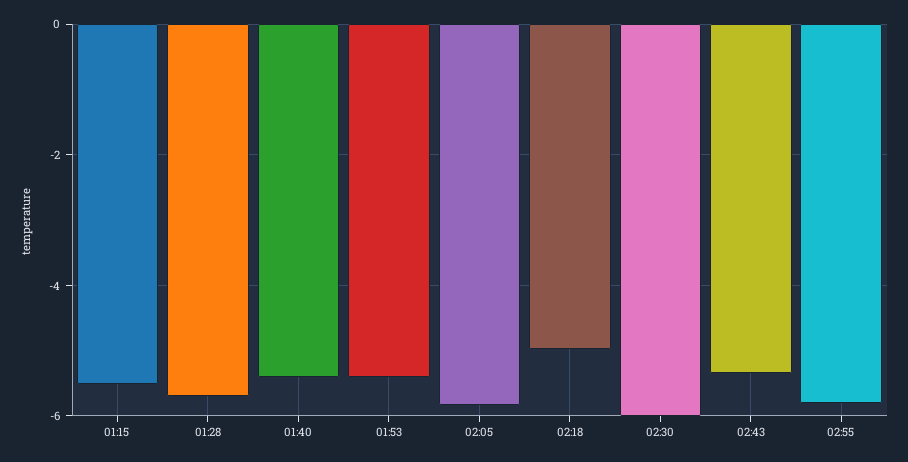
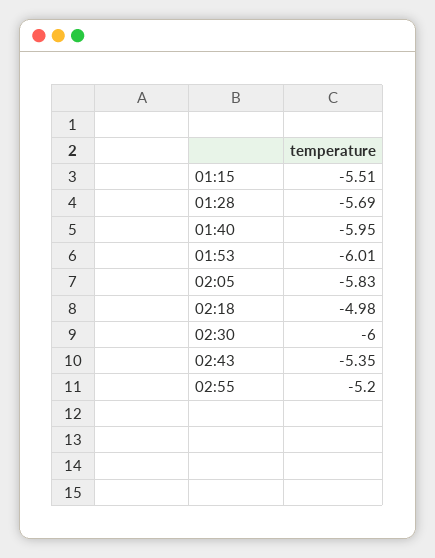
  {
    "01:15": -5.51,
    "01:28": -5.69,
-   "01:40": -5.4,
+   "01:40": -5.95,
-   "01:53": -5.4,
+   "01:53": -6.01,
    "02:05": -5.83,
    "02:18": -4.98,
    "02:30": -6,
    "02:43": -5.35,
-   "02:55": -5.8
+   "02:55": -5.2
  }

